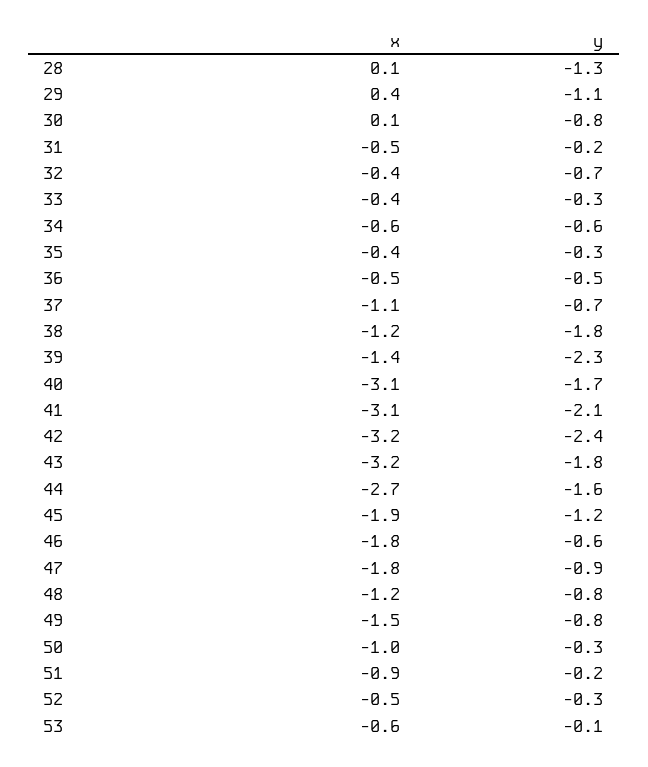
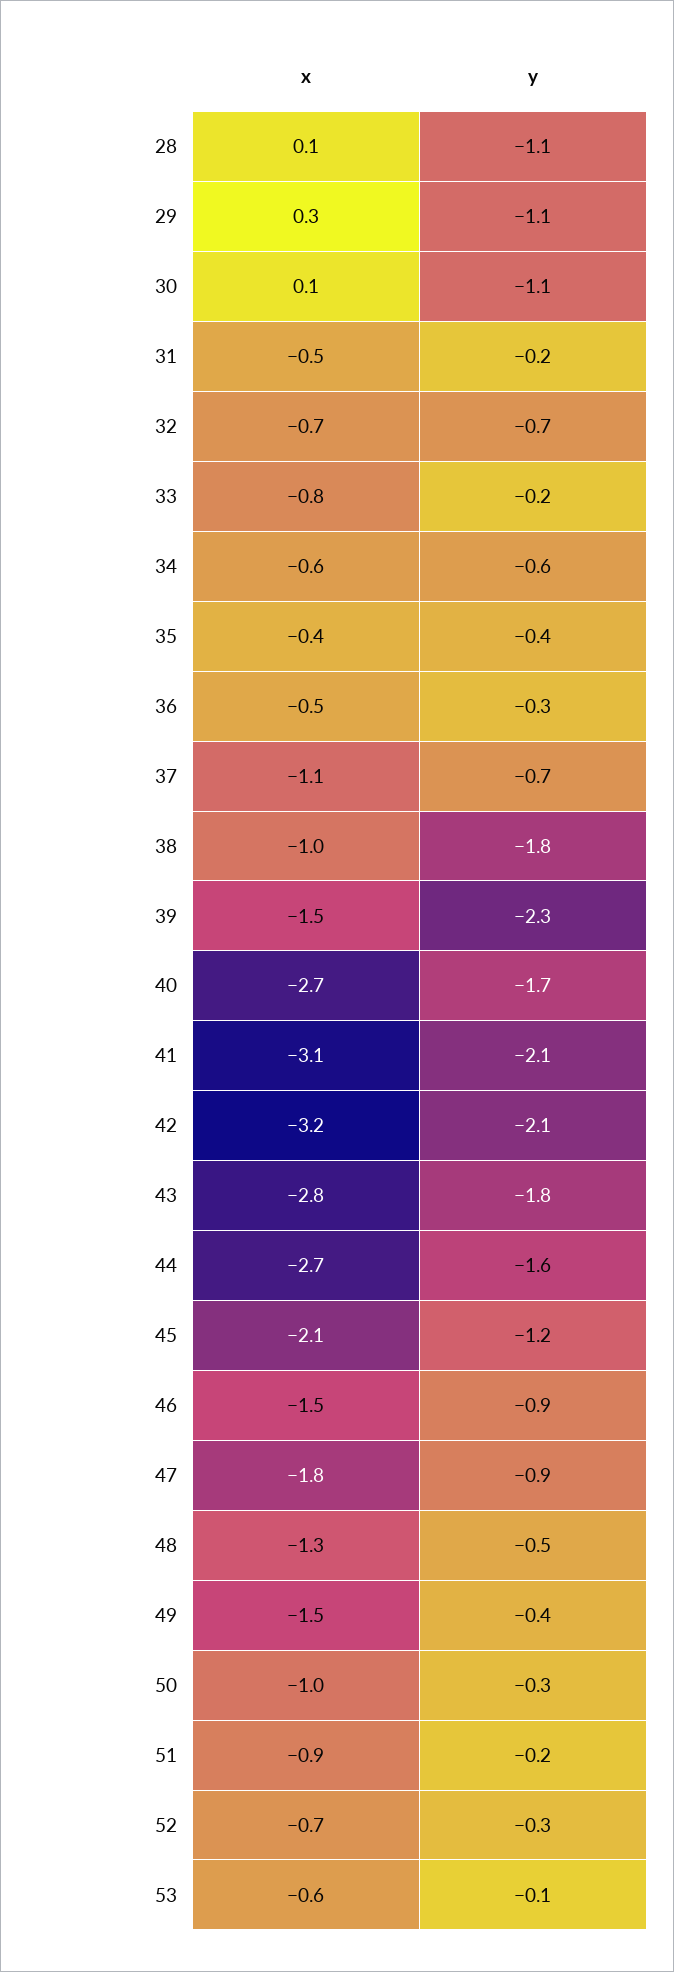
  {
    "x": {
      "28": 0.1,
-     "29": 0.4,
+     "29": 0.3,
      "30": 0.1,
      "31": -0.5,
-     "32": -0.4,
+     "32": -0.7,
-     "33": -0.4,
+     "33": -0.8,
      "34": -0.6,
      "35": -0.4,
      "36": -0.5,
      "37": -1.1,
-     "38": -1.2,
+     "38": -1,
-     "39": -1.4,
+     "39": -1.5,
-     "40": -3.1,
+     "40": -2.7,
      "41": -3.1,
      "42": -3.2,
-     "43": -3.2,
+     "43": -2.8,
      "44": -2.7,
-     "45": -1.9,
+     "45": -2.1,
-     "46": -1.8,
+     "46": -1.5,
      "47": -1.8,
-     "48": -1.2,
+     "48": -1.3,
      "49": -1.5,
      "50": -1,
      "51": -0.9,
-     "52": -0.5,
+     "52": -0.7,
      "53": -0.6
    },
    "y": {
-     "28": -1.3,
+     "28": -1.1,
      "29": -1.1,
-     "30": -0.8,
+     "30": -1.1,
      "31": -0.2,
      "32": -0.7,
-     "33": -0.3,
+     "33": -0.2,
      "34": -0.6,
-     "35": -0.3,
+     "35": -0.4,
-     "36": -0.5,
+     "36": -0.3,
      "37": -0.7,
      "38": -1.8,
      "39": -2.3,
      "40": -1.7,
      "41": -2.1,
-     "42": -2.4,
+     "42": -2.1,
      "43": -1.8,
      "44": -1.6,
      "45": -1.2,
-     "46": -0.6,
+     "46": -0.9,
      "47": -0.9,
-     "48": -0.8,
+     "48": -0.5,
-     "49": -0.8,
+     "49": -0.4,
      "50": -0.3,
      "51": -0.2,
      "52": -0.3,
      "53": -0.1
    }
  }

